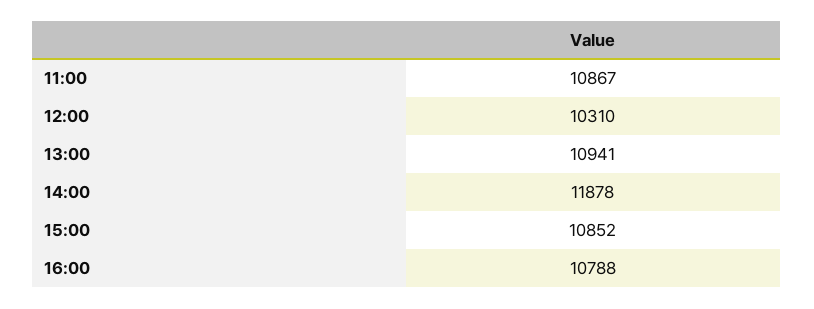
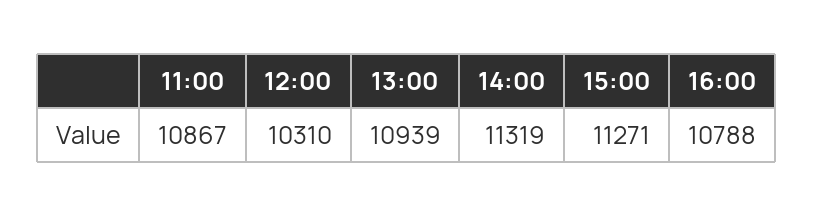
  {
    "11:00": 10867,
    "12:00": 10310,
-   "13:00": 10941,
+   "13:00": 10939,
-   "14:00": 11878,
+   "14:00": 11319,
-   "15:00": 10852,
+   "15:00": 11271,
    "16:00": 10788
  }

